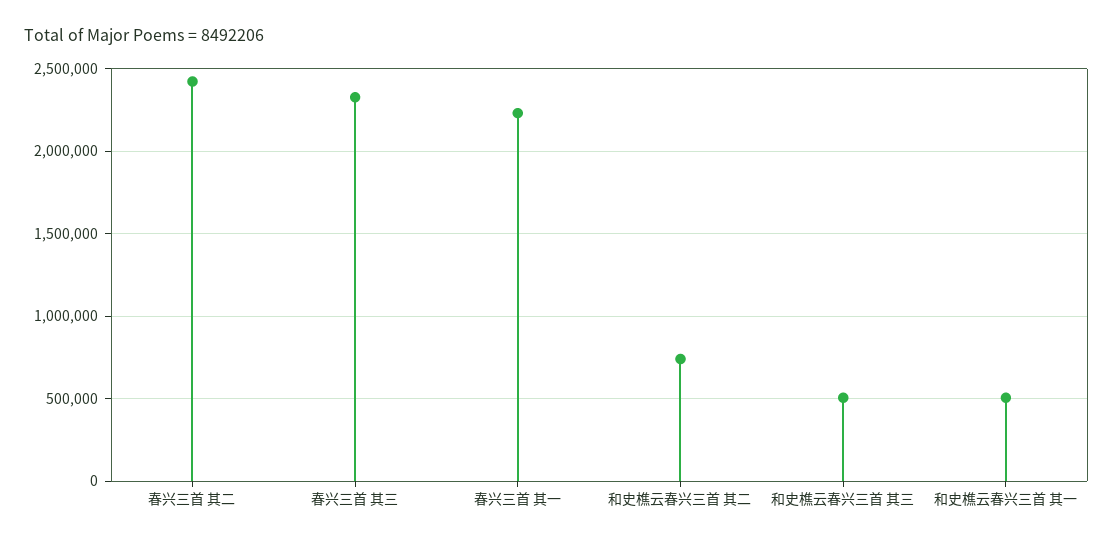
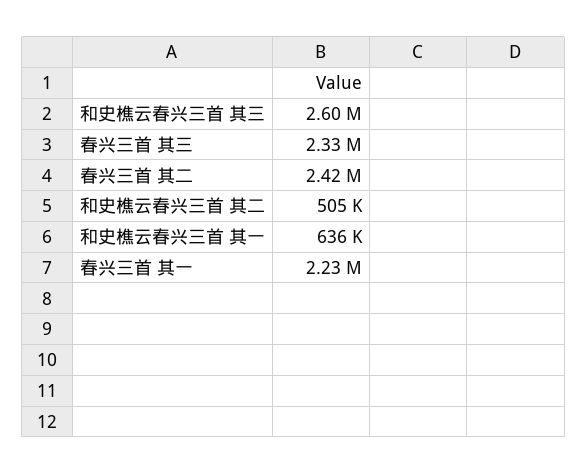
  {
    "春兴三首 其二": 2420000,
    "春兴三首 其三": 2330000,
    "春兴三首 其一": 2230000,
-   "和史樵云春兴三首 其二": 750000,
+   "和史樵云春兴三首 其二": 505000,
-   "和史樵云春兴三首 其三": 500000,
+   "和史樵云春兴三首 其三": 2600000,
-   "和史樵云春兴三首 其一": 500000
+   "和史樵云春兴三首 其一": 636000
  }

